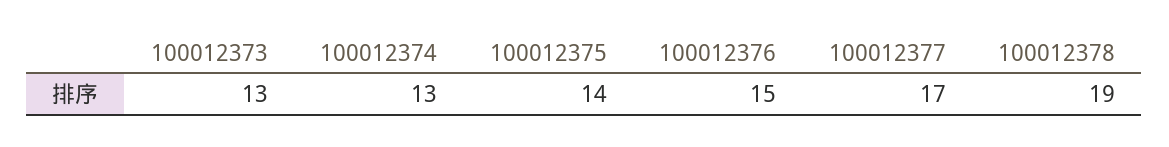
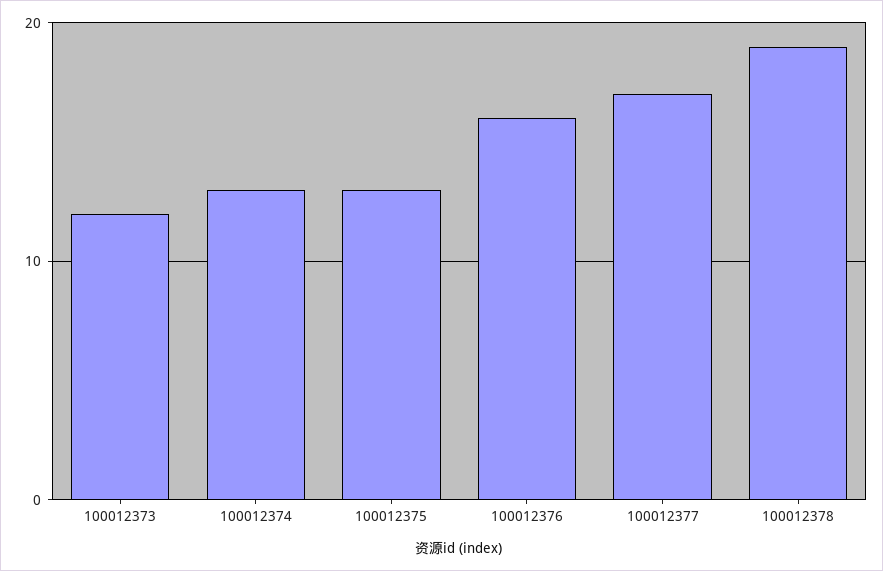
  {
-   "100012373": 13,
+   "100012373": 12,
    "100012374": 13,
-   "100012375": 14,
+   "100012375": 13,
-   "100012376": 15,
+   "100012376": 16,
    "100012377": 17,
    "100012378": 19
  }

